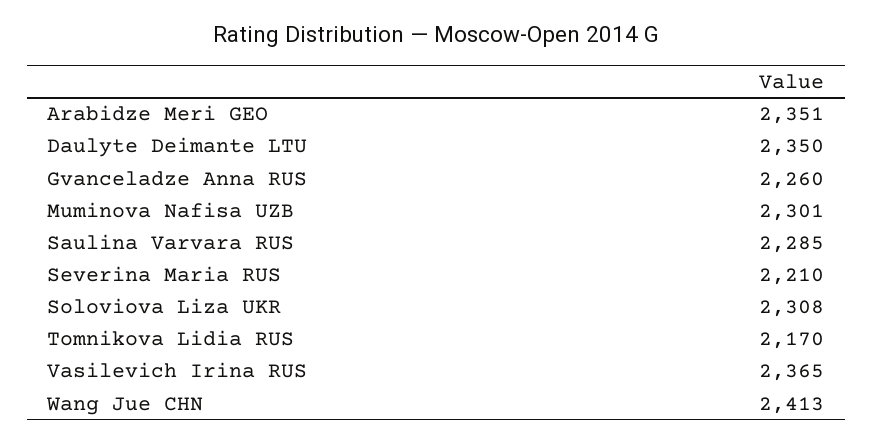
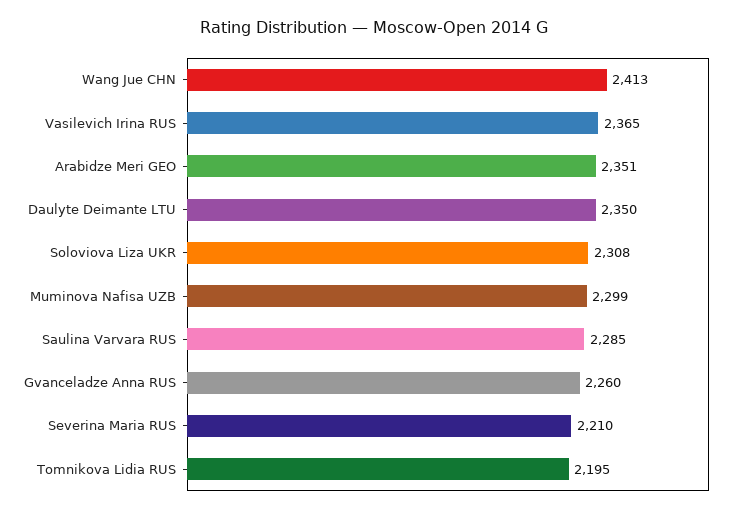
  {
    "Arabidze Meri GEO": 2351,
    "Daulyte Deimante LTU": 2350,
    "Gvanceladze Anna RUS": 2260,
-   "Muminova Nafisa UZB": 2301,
+   "Muminova Nafisa UZB": 2299,
    "Saulina Varvara RUS": 2285,
    "Severina Maria RUS": 2210,
    "Soloviova Liza UKR": 2308,
-   "Tomnikova Lidia RUS": 2170,
+   "Tomnikova Lidia RUS": 2195,
    "Vasilevich Irina RUS": 2365,
    "Wang Jue CHN": 2413
  }

